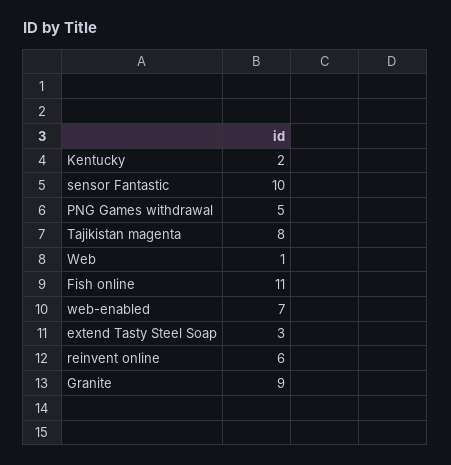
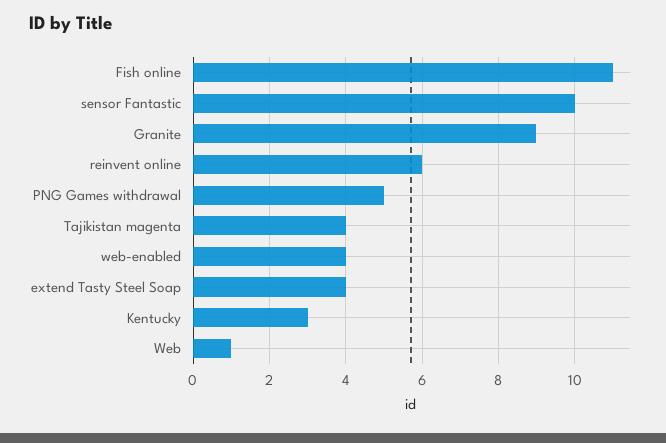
  {
-   "Kentucky": 2,
+   "Kentucky": 3,
    "sensor Fantastic": 10,
    "PNG Games withdrawal": 5,
-   "Tajikistan magenta": 8,
+   "Tajikistan magenta": 4,
    "Web": 1,
    "Fish online": 11,
-   "web-enabled": 7,
+   "web-enabled": 4,
-   "extend Tasty Steel Soap": 3,
+   "extend Tasty Steel Soap": 4,
    "reinvent online": 6,
    "Granite": 9
  }

